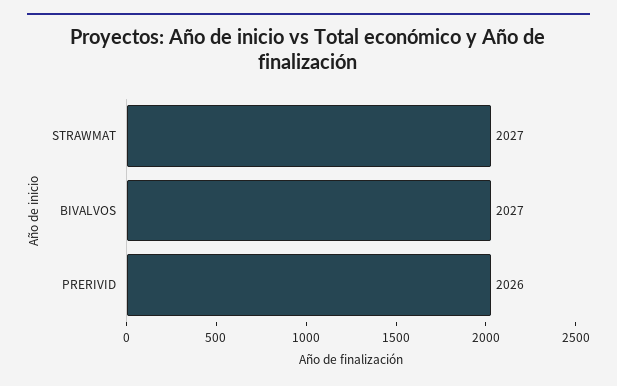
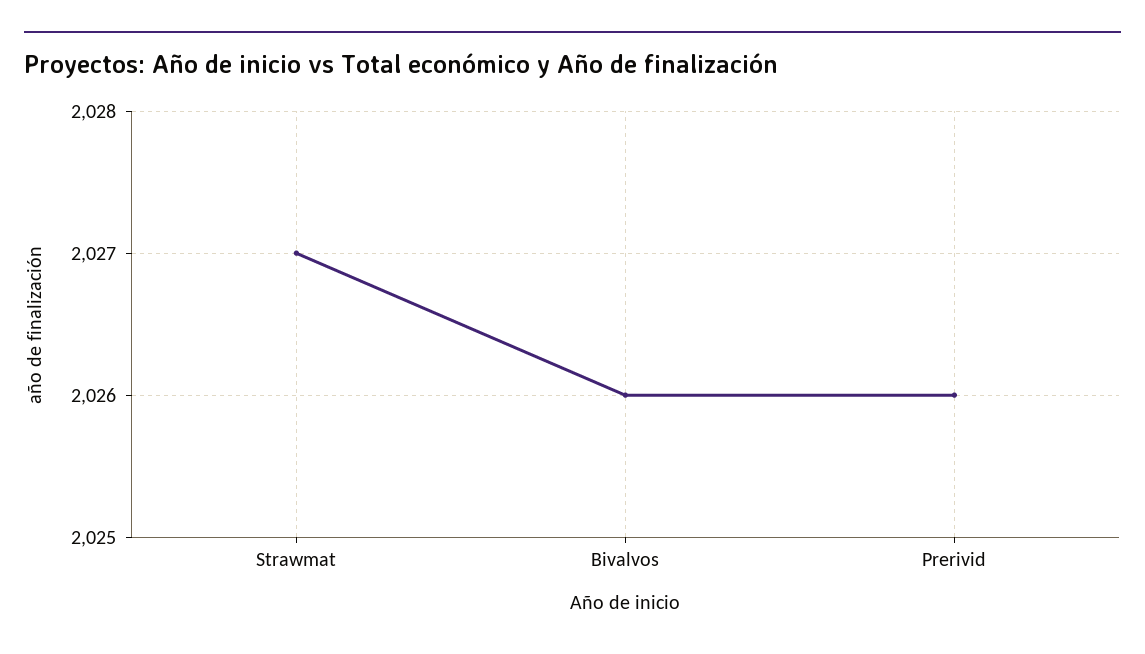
  {
    "STRAWMAT": 2027,
-   "BIVALVOS": 2027,
+   "BIVALVOS": 2026,
    "PRERIVID": 2026
  }

